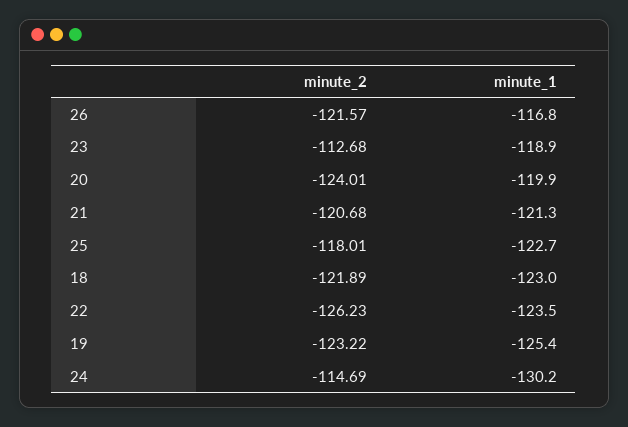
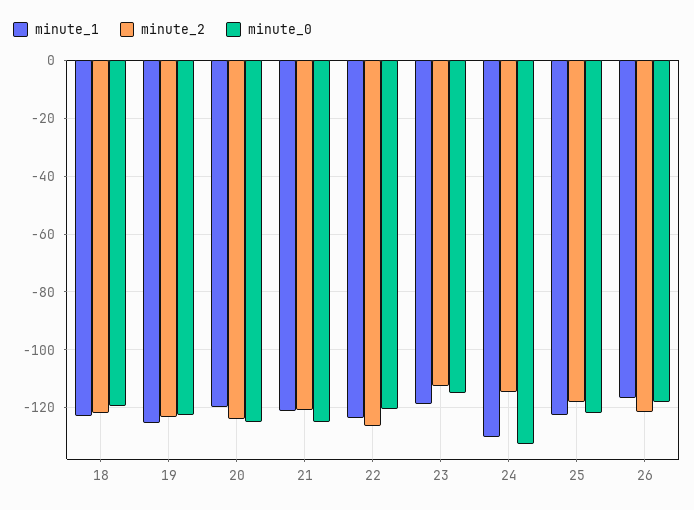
  {
    "minute_2": {
      "26": -121.57,
      "23": -112.68,
      "20": -124.01,
      "21": -120.68,
      "25": -118.01,
      "18": -121.89,
      "22": -126.23,
      "19": -123.22,
      "24": -114.69
    },
    "minute_1": {
      "26": -116.8,
      "23": -118.9,
      "20": -119.9,
      "21": -121.3,
      "25": -122.7,
      "18": -123,
      "22": -123.5,
      "19": -125.4,
      "24": -130.2
-   }
+   },
+   "minute_0": {
+     "18": -120,
+     "19": -122.5,
+     "20": -125,
+     "21": -125,
+     "22": -120,
+     "23": -115,
+     "24": -132.5,
+     "25": -122.5,
+     "26": -117.5
+   }
  }

